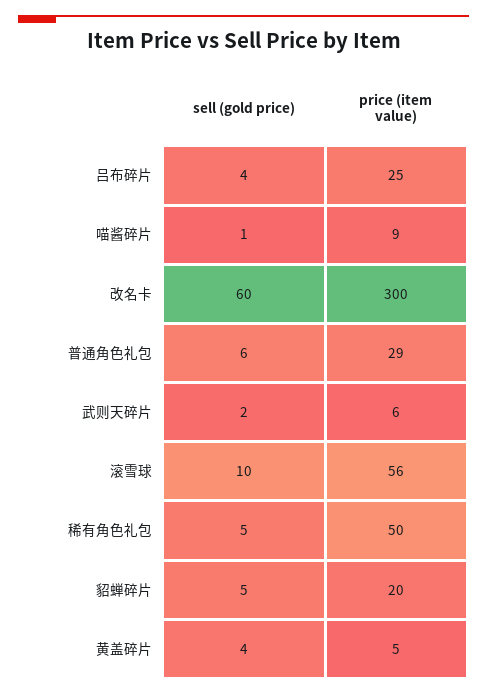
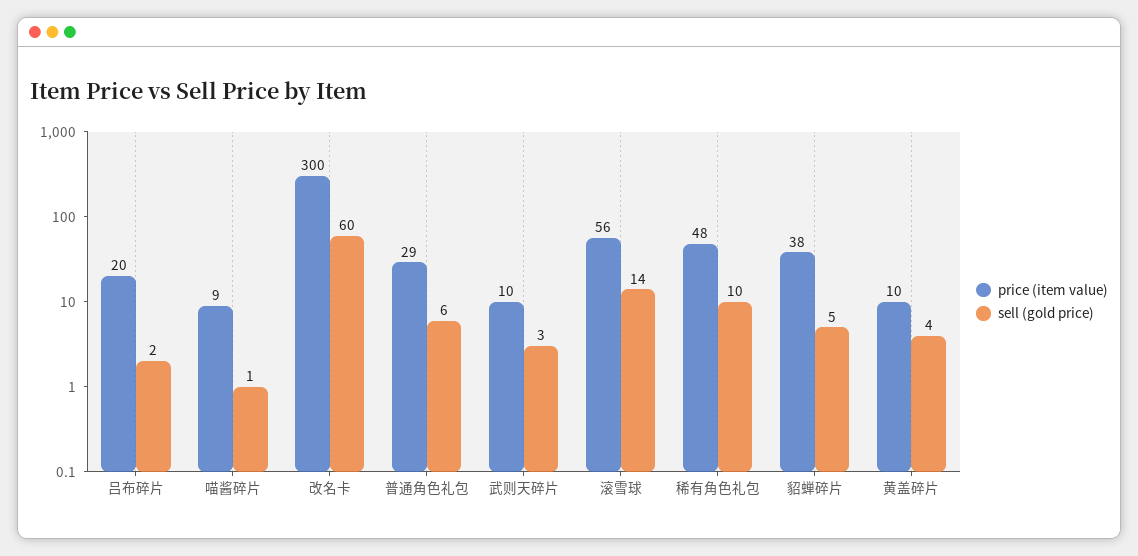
  {
    "sell (gold price)": {
-     "吕布碎片": 4,
+     "吕布碎片": 2,
      "喵酱碎片": 1,
      "改名卡": 60,
      "普通角色礼包": 6,
-     "武则天碎片": 2,
+     "武则天碎片": 3,
-     "滚雪球": 10,
+     "滚雪球": 14,
-     "稀有角色礼包": 5,
+     "稀有角色礼包": 10,
      "貂蝉碎片": 5,
      "黄盖碎片": 4
    },
    "price (item value)": {
-     "吕布碎片": 25,
+     "吕布碎片": 20,
      "喵酱碎片": 9,
      "改名卡": 300,
      "普通角色礼包": 29,
-     "武则天碎片": 6,
+     "武则天碎片": 10,
      "滚雪球": 56,
-     "稀有角色礼包": 50,
+     "稀有角色礼包": 48,
-     "貂蝉碎片": 20,
+     "貂蝉碎片": 38,
-     "黄盖碎片": 5
+     "黄盖碎片": 10
    }
  }

